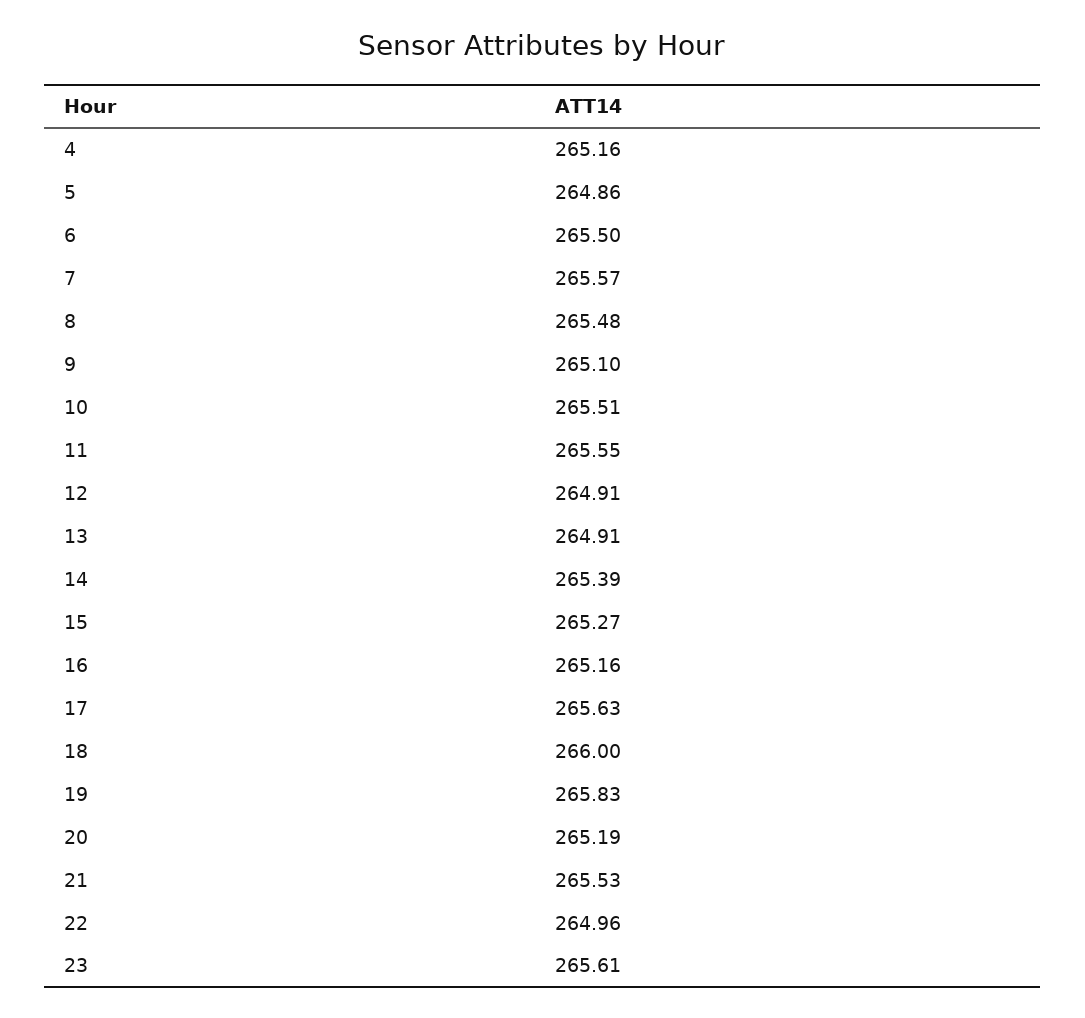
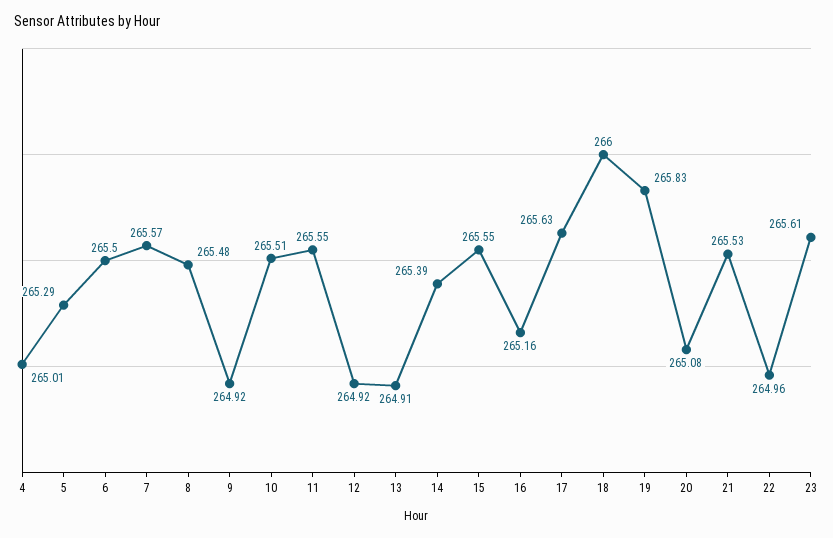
  {
-   "4": 265.16,
+   "4": 265.01,
-   "5": 264.86,
+   "5": 265.29,
    "6": 265.5,
    "7": 265.57,
    "8": 265.48,
-   "9": 265.1,
+   "9": 264.92,
    "10": 265.51,
    "11": 265.55,
-   "12": 264.91,
+   "12": 264.92,
    "13": 264.91,
    "14": 265.39,
-   "15": 265.27,
+   "15": 265.55,
    "16": 265.16,
    "17": 265.63,
    "18": 266,
    "19": 265.83,
-   "20": 265.19,
+   "20": 265.08,
    "21": 265.53,
    "22": 264.96,
    "23": 265.61
  }

